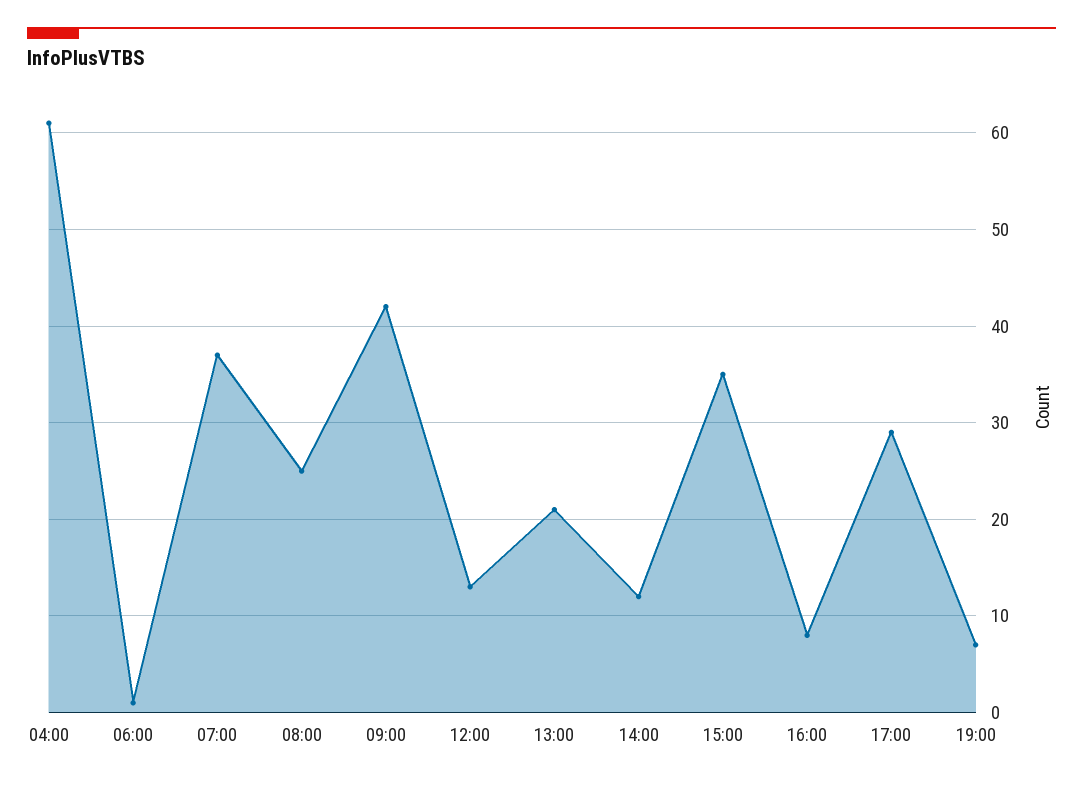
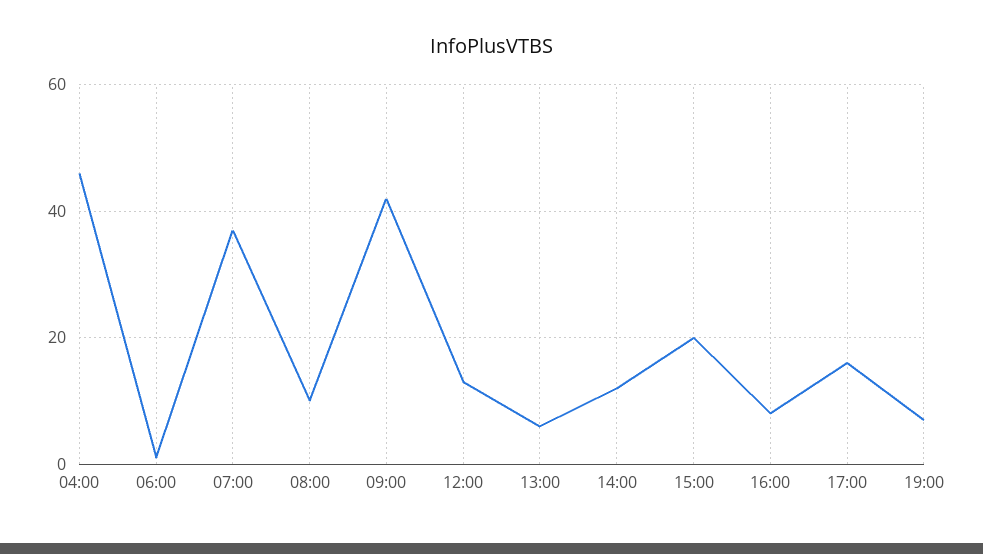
  {
-   "04:00": 61,
+   "04:00": 45,
    "06:00": 1,
    "07:00": 37,
-   "08:00": 25,
+   "08:00": 10,
    "09:00": 42,
    "12:00": 13,
-   "13:00": 21,
+   "13:00": 5,
    "14:00": 12,
-   "15:00": 35,
+   "15:00": 20,
    "16:00": 8,
-   "17:00": 29,
+   "17:00": 15,
    "19:00": 7
  }

